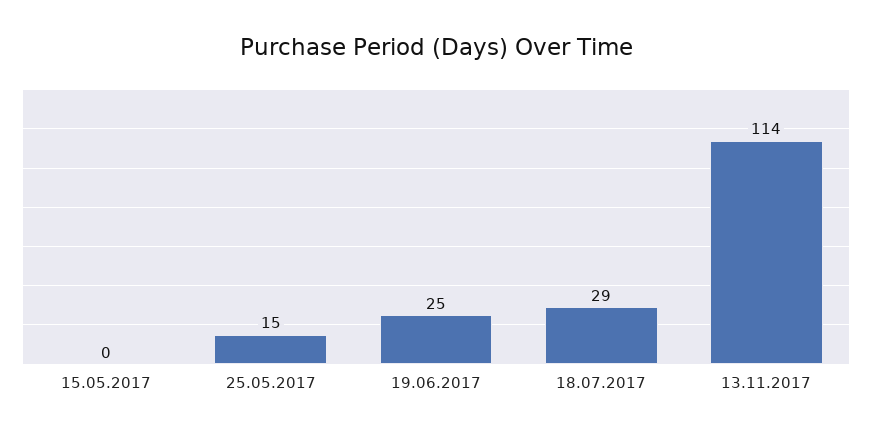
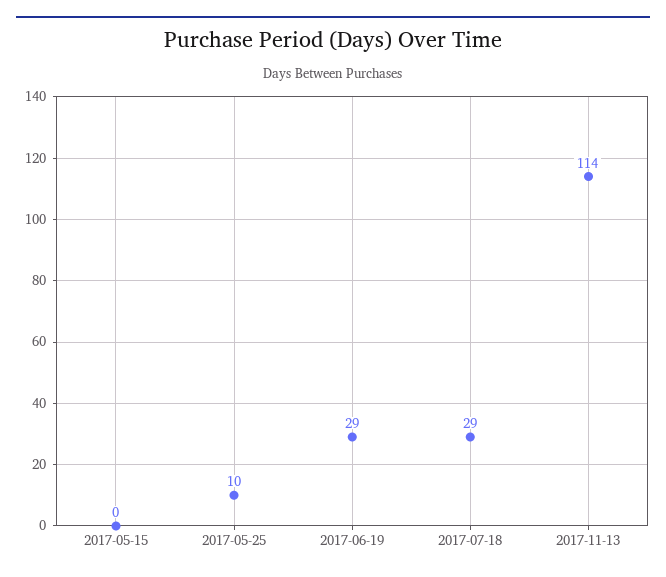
  {
    "15.05.2017": 0,
-   "25.05.2017": 15,
+   "25.05.2017": 10,
-   "19.06.2017": 25,
+   "19.06.2017": 29,
    "18.07.2017": 29,
    "13.11.2017": 114
  }

